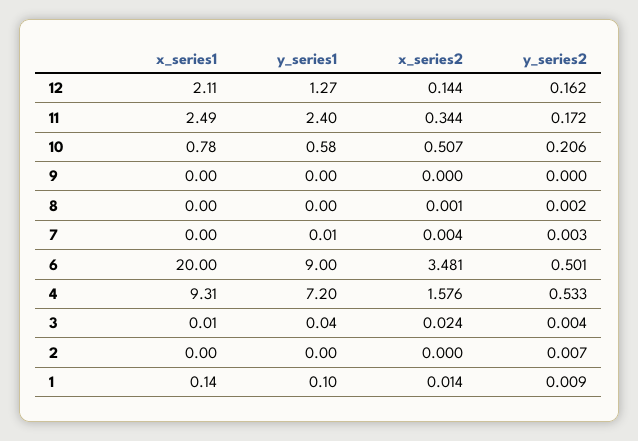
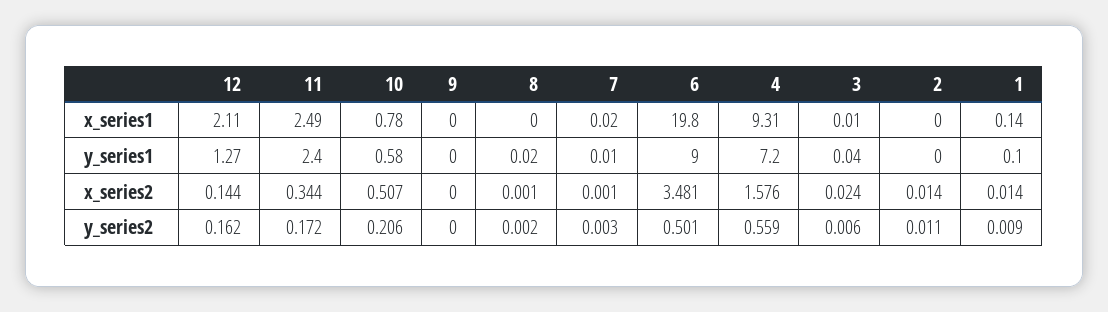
  {
    "x_series1": {
      "12": 2.11,
      "11": 2.49,
      "10": 0.78,
      "9": 0,
      "8": 0,
-     "7": 0,
+     "7": 0.02,
-     "6": 20,
+     "6": 19.8,
      "4": 9.31,
      "3": 0.01,
      "2": 0,
      "1": 0.14
    },
    "y_series1": {
      "12": 1.27,
      "11": 2.4,
      "10": 0.58,
      "9": 0,
-     "8": 0,
+     "8": 0.02,
      "7": 0.01,
      "6": 9,
      "4": 7.2,
      "3": 0.04,
      "2": 0,
      "1": 0.1
    },
    "x_series2": {
      "12": 0.144,
      "11": 0.344,
      "10": 0.507,
      "9": 0,
      "8": 0.001,
-     "7": 0.004,
+     "7": 0.001,
      "6": 3.481,
      "4": 1.576,
      "3": 0.024,
-     "2": 0,
+     "2": 0.014,
      "1": 0.014
    },
    "y_series2": {
      "12": 0.162,
      "11": 0.172,
      "10": 0.206,
      "9": 0,
      "8": 0.002,
      "7": 0.003,
      "6": 0.501,
-     "4": 0.533,
+     "4": 0.559,
-     "3": 0.004,
+     "3": 0.006,
-     "2": 0.007,
+     "2": 0.011,
      "1": 0.009
    }
  }

